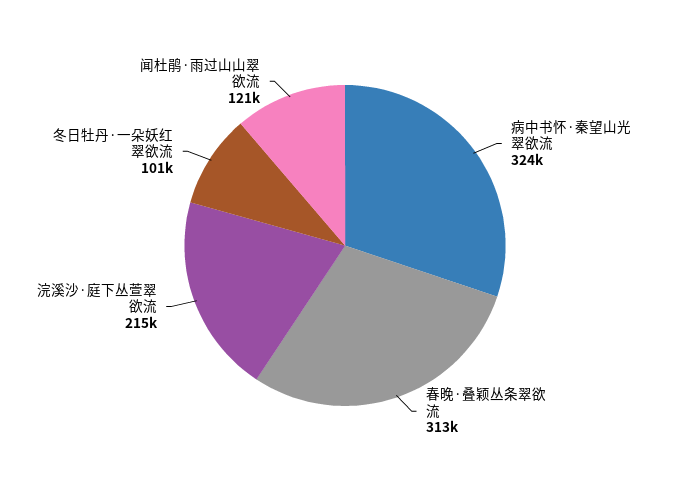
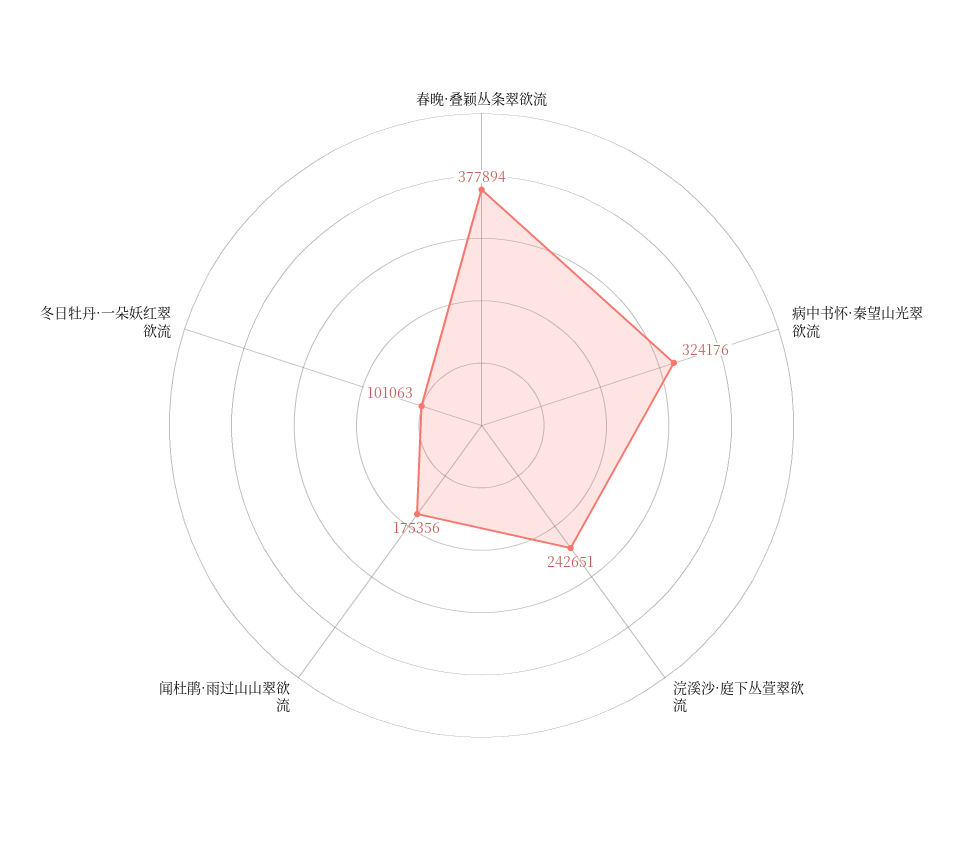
  {
    "病中书怀·秦望山光翠欲流": 324176,
-   "春晚·叠颖丛条翠欲流": 313000,
+   "春晚·叠颖丛条翠欲流": 377894,
-   "浣溪沙·庭下丛萱翠欲流": 215000,
+   "浣溪沙·庭下丛萱翠欲流": 242651,
    "冬日牡丹·一朵妖红翠欲流": 101063,
-   "闻杜鹃·雨过山山翠欲流": 121000
+   "闻杜鹃·雨过山山翠欲流": 175356
  }

